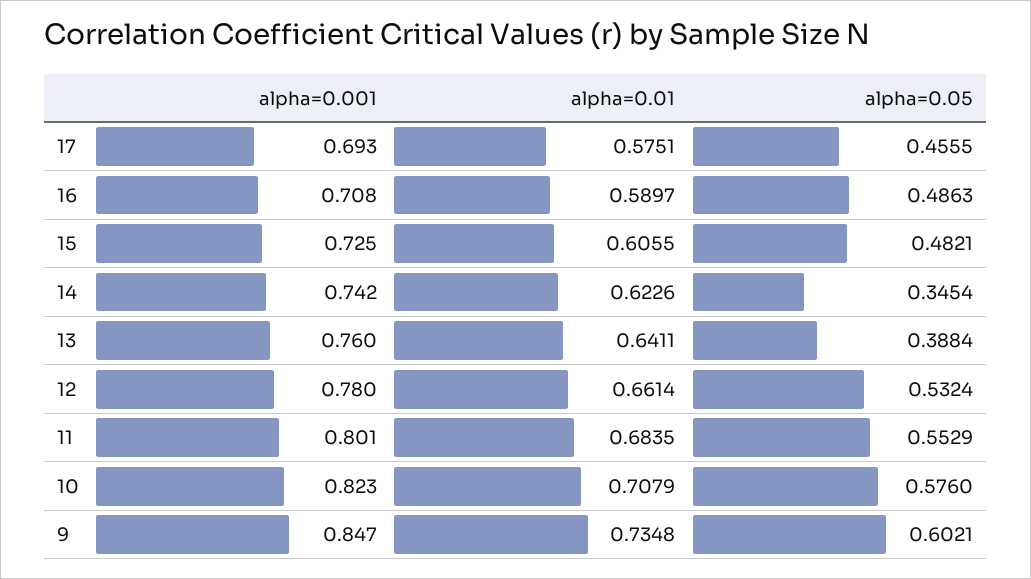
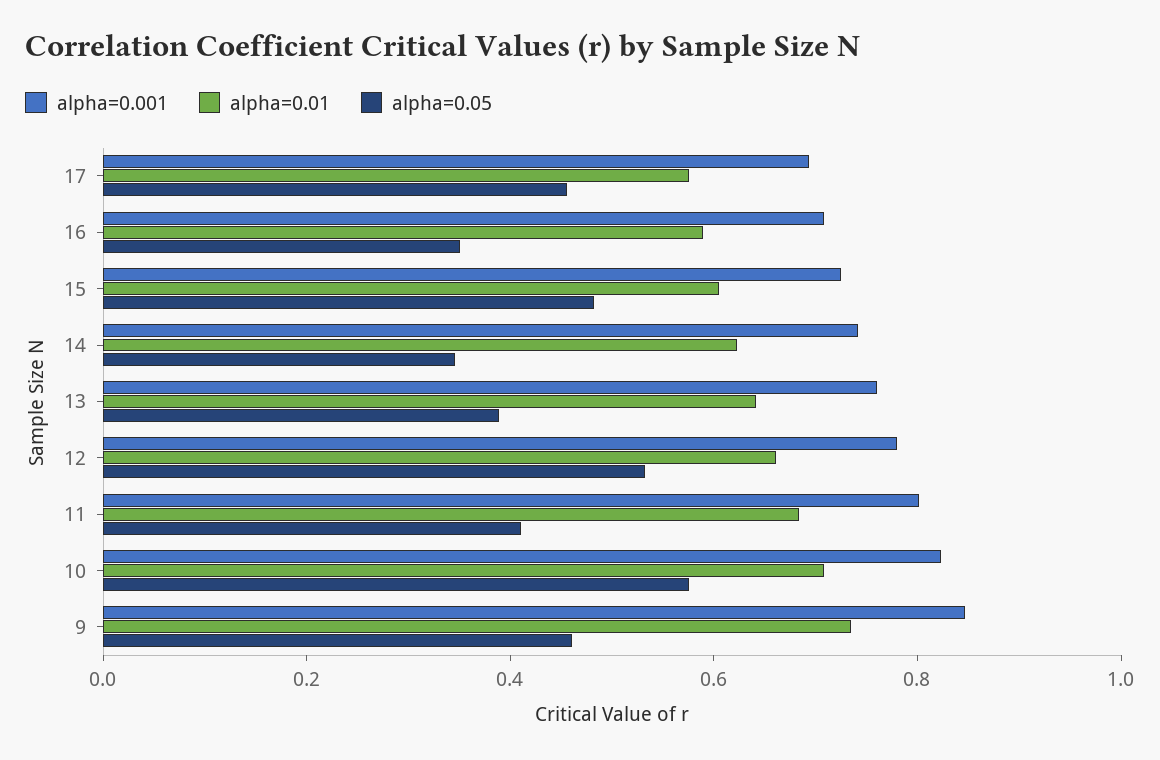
  {
    "alpha=0.001": {
      "17": 0.693,
      "16": 0.708,
      "15": 0.725,
      "14": 0.742,
      "13": 0.76,
      "12": 0.78,
      "11": 0.801,
      "10": 0.823,
      "9": 0.847
    },
    "alpha=0.01": {
      "17": 0.5751,
      "16": 0.5897,
      "15": 0.6055,
      "14": 0.6226,
      "13": 0.6411,
      "12": 0.6614,
      "11": 0.6835,
      "10": 0.7079,
      "9": 0.7348
    },
    "alpha=0.05": {
      "17": 0.4555,
-     "16": 0.4863,
+     "16": 0.35,
      "15": 0.4821,
      "14": 0.3454,
      "13": 0.3884,
      "12": 0.5324,
-     "11": 0.5529,
+     "11": 0.4,
      "10": 0.576,
-     "9": 0.6021
+     "9": 0.45
    }
  }

